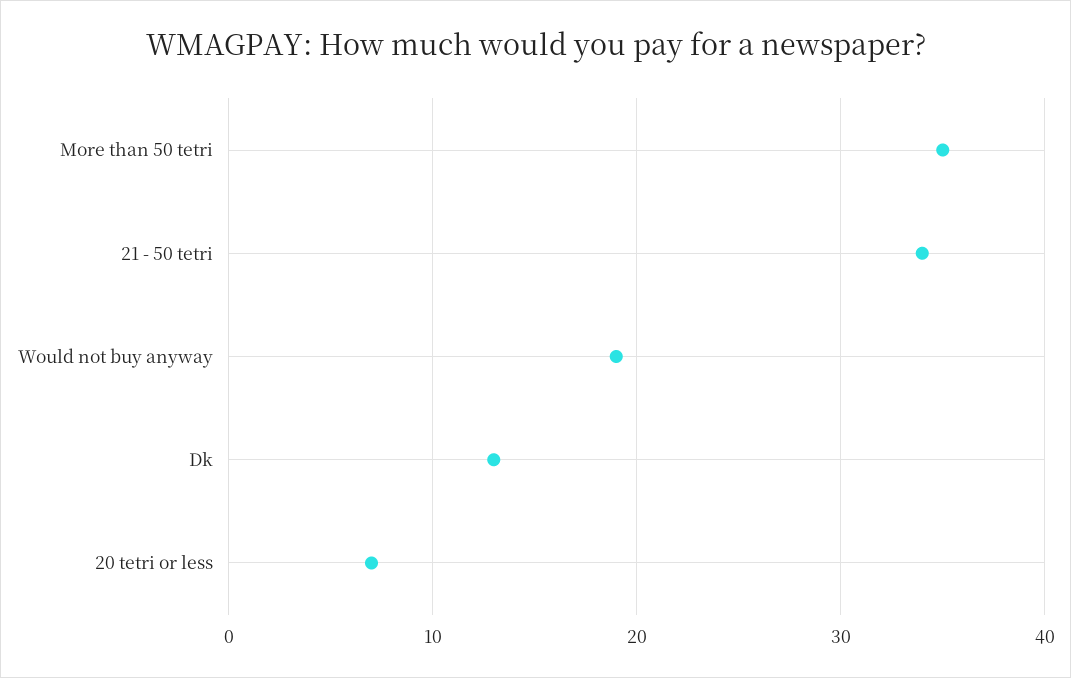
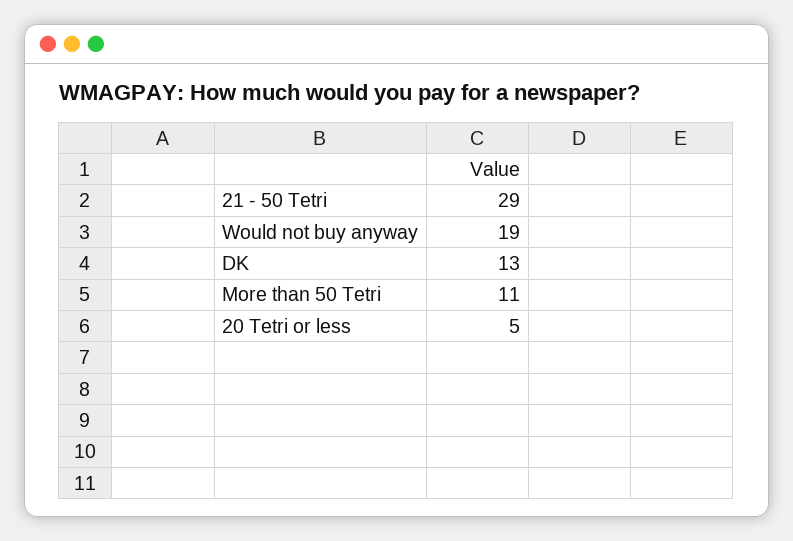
  {
-   "More than 50 tetri": 35,
+   "More than 50 tetri": 11,
-   "21 - 50 tetri": 34,
+   "21 - 50 tetri": 29,
    "Would not buy anyway": 19,
    "Dk": 13,
-   "20 tetri or less": 7
+   "20 tetri or less": 5
  }

